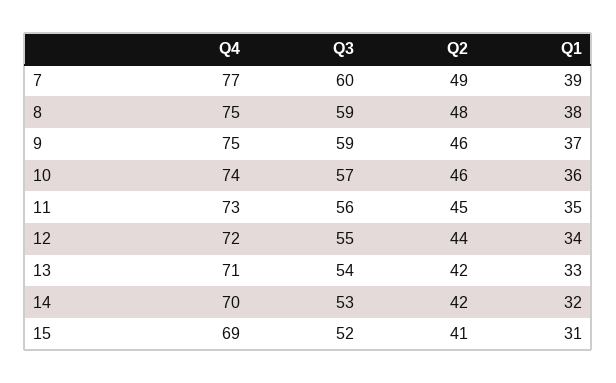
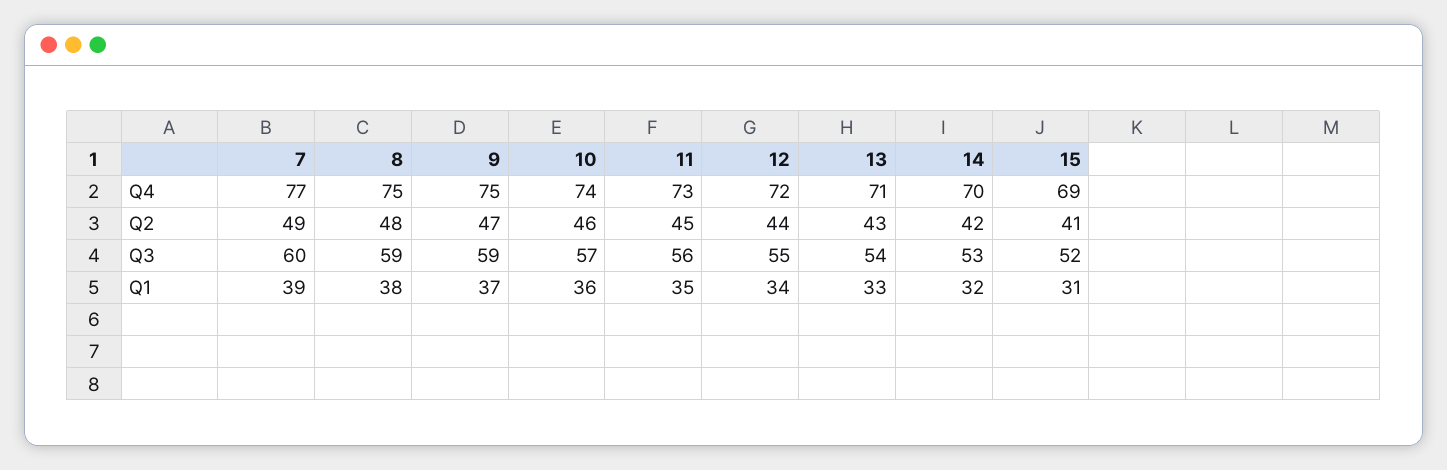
  {
    "Q4": {
      "7": 77,
      "8": 75,
      "9": 75,
      "10": 74,
      "11": 73,
      "12": 72,
      "13": 71,
      "14": 70,
      "15": 69
    },
    "Q3": {
      "7": 60,
      "8": 59,
      "9": 59,
      "10": 57,
      "11": 56,
      "12": 55,
      "13": 54,
      "14": 53,
      "15": 52
    },
    "Q2": {
      "7": 49,
      "8": 48,
-     "9": 46,
+     "9": 47,
      "10": 46,
      "11": 45,
      "12": 44,
-     "13": 42,
+     "13": 43,
      "14": 42,
      "15": 41
    },
    "Q1": {
      "7": 39,
      "8": 38,
      "9": 37,
      "10": 36,
      "11": 35,
      "12": 34,
      "13": 33,
      "14": 32,
      "15": 31
    }
  }

